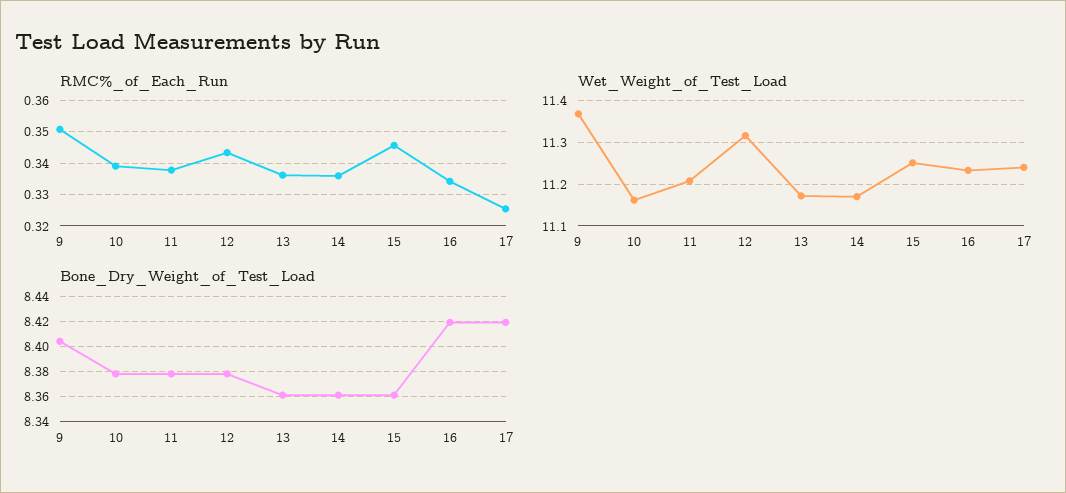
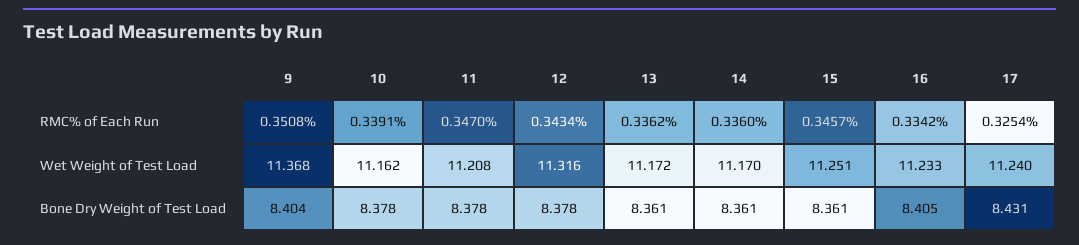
  {
    "RMC%_of_Each_Run": {
      "9": 0.3508,
      "10": 0.3391,
-     "11": 0.338,
+     "11": 0.347,
      "12": 0.3434,
      "13": 0.3362,
      "14": 0.336,
      "15": 0.3457,
      "16": 0.3342,
      "17": 0.3254
    },
    "Wet_Weight_of_Test_Load": {
      "9": 11.368,
      "10": 11.162,
      "11": 11.208,
      "12": 11.316,
      "13": 11.172,
      "14": 11.17,
      "15": 11.251,
      "16": 11.233,
      "17": 11.24
    },
    "Bone_Dry_Weight_of_Test_Load": {
      "9": 8.404,
      "10": 8.378,
      "11": 8.378,
      "12": 8.378,
      "13": 8.361,
      "14": 8.361,
      "15": 8.361,
-     "16": 8.42,
+     "16": 8.405,
-     "17": 8.42
+     "17": 8.431
    }
  }

